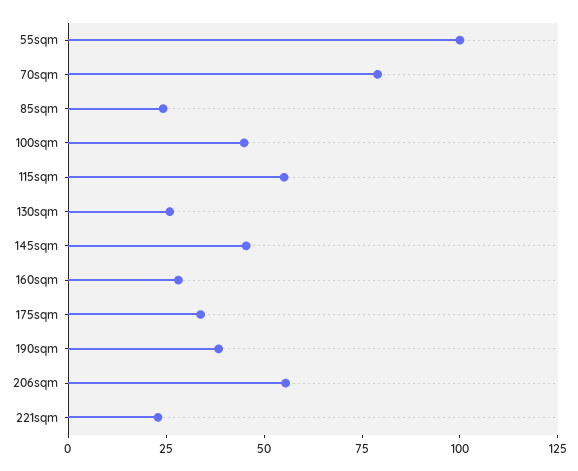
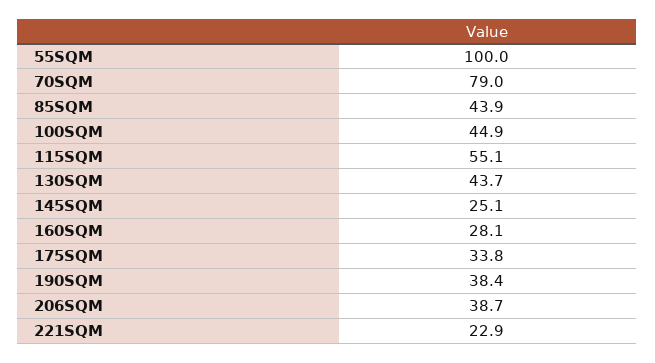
  {
    "55sqm": 100,
    "70sqm": 79,
-   "85sqm": 25,
+   "85sqm": 43.9,
    "100sqm": 44.9,
    "115sqm": 55.1,
-   "130sqm": 25,
+   "130sqm": 43.7,
-   "145sqm": 45,
+   "145sqm": 25.1,
    "160sqm": 28.1,
    "175sqm": 33.8,
    "190sqm": 38.4,
-   "206sqm": 55,
+   "206sqm": 38.7,
    "221sqm": 22.9
  }

